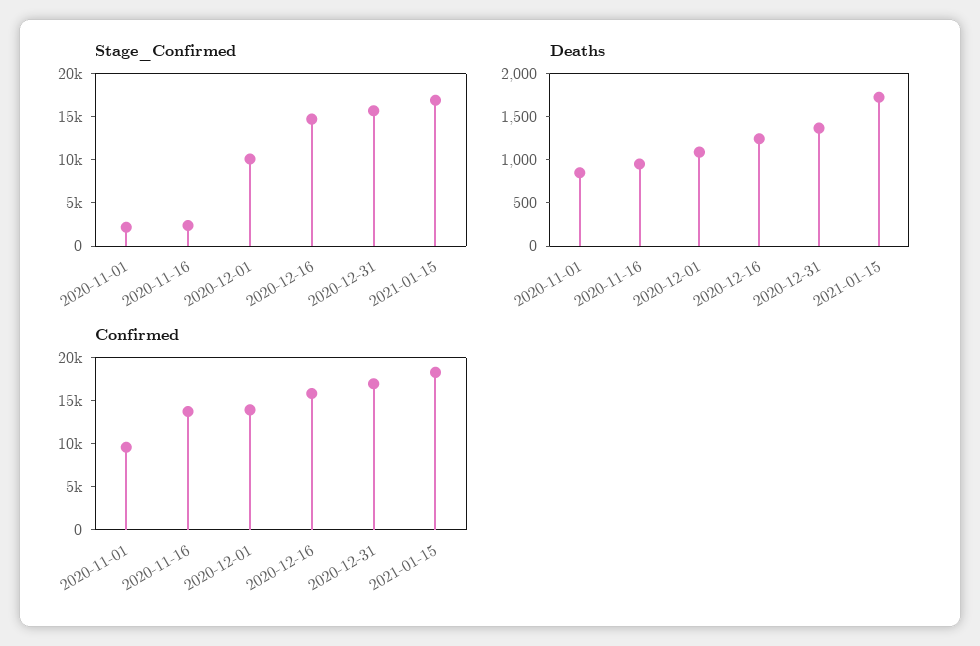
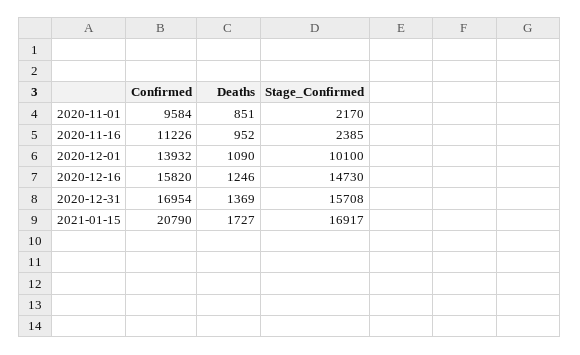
  {
    "Stage_Confirmed": {
      "2020-11-01": 2170,
      "2020-11-16": 2385,
      "2020-12-01": 10100,
      "2020-12-16": 14730,
      "2020-12-31": 15708,
      "2021-01-15": 16917
    },
    "Deaths": {
      "2020-11-01": 851,
      "2020-11-16": 952,
      "2020-12-01": 1090,
      "2020-12-16": 1246,
      "2020-12-31": 1369,
      "2021-01-15": 1727
    },
    "Confirmed": {
      "2020-11-01": 9584,
-     "2020-11-16": 14000,
+     "2020-11-16": 11226,
      "2020-12-01": 13932,
      "2020-12-16": 15820,
      "2020-12-31": 16954,
-     "2021-01-15": 18000
+     "2021-01-15": 20790
    }
  }

